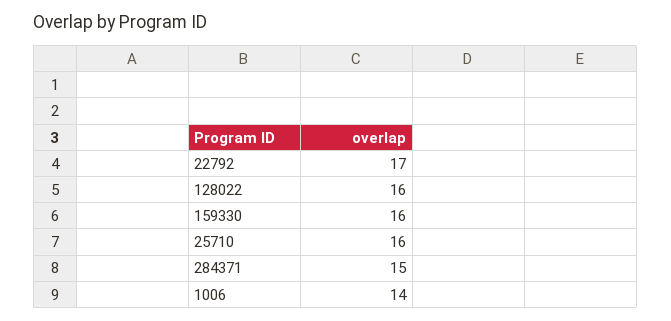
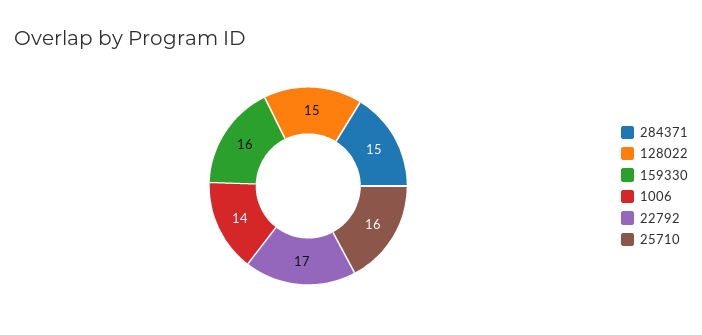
  {
    "22792": 17,
-   "128022": 16,
+   "128022": 15,
    "159330": 16,
    "25710": 16,
    "284371": 15,
    "1006": 14
  }

